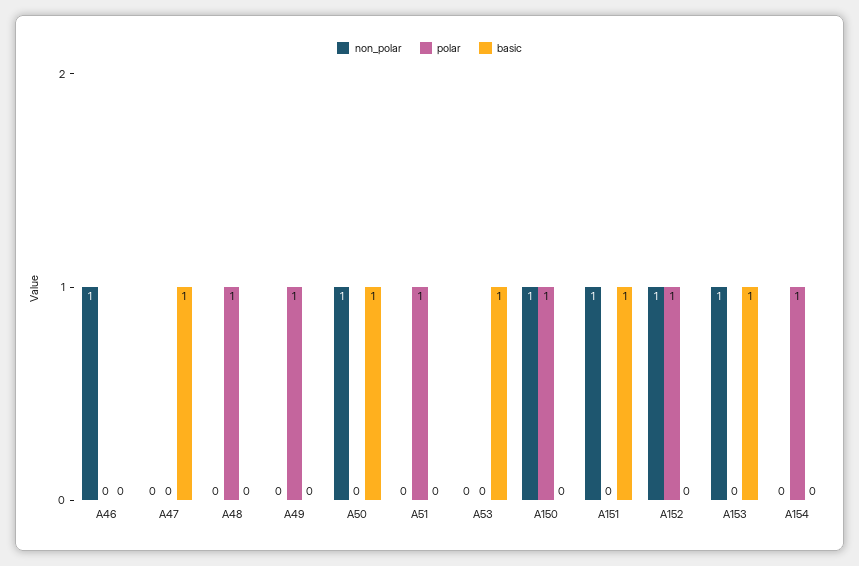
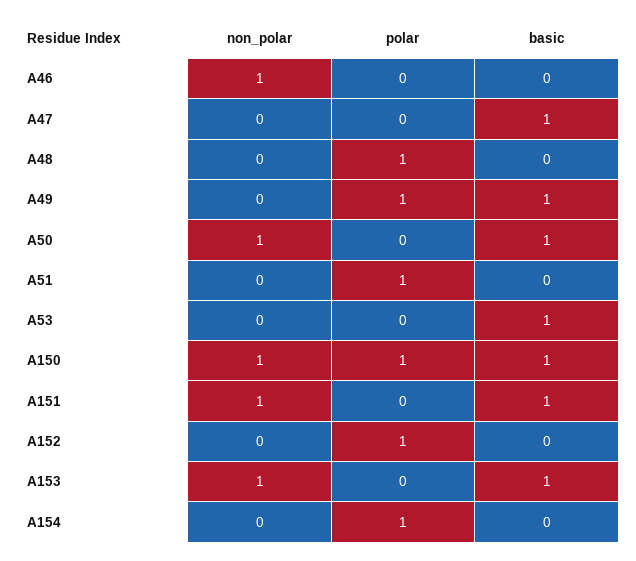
  {
    "non_polar": {
      "A46": 1,
      "A47": 0,
      "A48": 0,
      "A49": 0,
      "A50": 1,
      "A51": 0,
      "A53": 0,
      "A150": 1,
      "A151": 1,
-     "A152": 1,
+     "A152": 0,
      "A153": 1,
      "A154": 0
    },
    "polar": {
      "A46": 0,
      "A47": 0,
      "A48": 1,
      "A49": 1,
      "A50": 0,
      "A51": 1,
      "A53": 0,
      "A150": 1,
      "A151": 0,
      "A152": 1,
      "A153": 0,
      "A154": 1
    },
    "basic": {
      "A46": 0,
      "A47": 1,
      "A48": 0,
-     "A49": 0,
+     "A49": 1,
      "A50": 1,
      "A51": 0,
      "A53": 1,
-     "A150": 0,
+     "A150": 1,
      "A151": 1,
      "A152": 0,
      "A153": 1,
      "A154": 0
    }
  }

